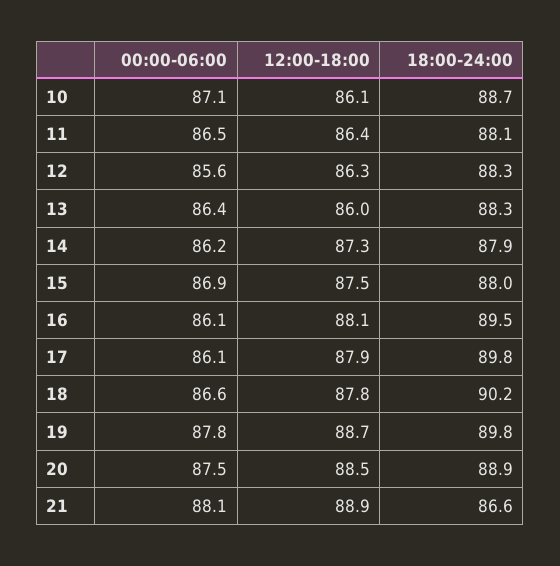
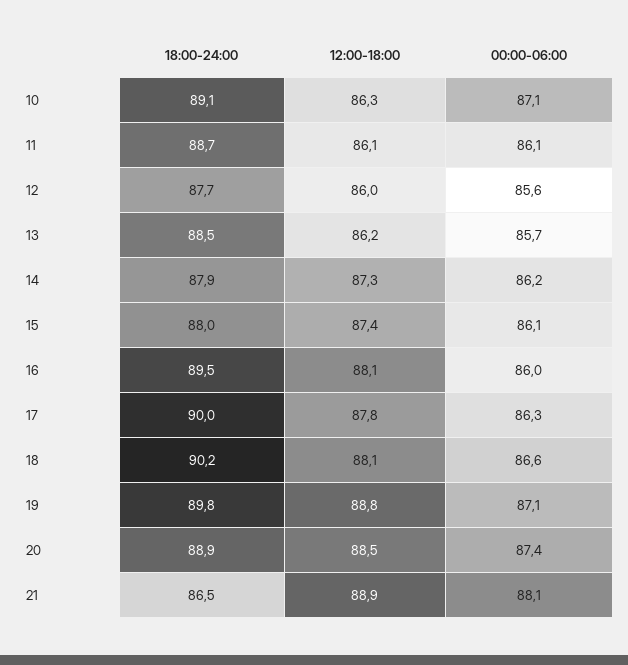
  {
    "00:00-06:00": {
      "10": 87.1,
-     "11": 86.5,
+     "11": 86.1,
      "12": 85.6,
-     "13": 86.4,
+     "13": 85.7,
      "14": 86.2,
-     "15": 86.9,
+     "15": 86.1,
-     "16": 86.1,
+     "16": 86,
-     "17": 86.1,
+     "17": 86.3,
      "18": 86.6,
-     "19": 87.8,
+     "19": 87.1,
-     "20": 87.5,
+     "20": 87.4,
      "21": 88.1
    },
    "12:00-18:00": {
-     "10": 86.1,
+     "10": 86.3,
-     "11": 86.4,
+     "11": 86.1,
-     "12": 86.3,
+     "12": 86,
-     "13": 86,
+     "13": 86.2,
      "14": 87.3,
-     "15": 87.5,
+     "15": 87.4,
      "16": 88.1,
-     "17": 87.9,
+     "17": 87.8,
-     "18": 87.8,
+     "18": 88.1,
-     "19": 88.7,
+     "19": 88.8,
      "20": 88.5,
      "21": 88.9
    },
    "18:00-24:00": {
-     "10": 88.7,
+     "10": 89.1,
-     "11": 88.1,
+     "11": 88.7,
-     "12": 88.3,
+     "12": 87.7,
-     "13": 88.3,
+     "13": 88.5,
      "14": 87.9,
      "15": 88,
      "16": 89.5,
-     "17": 89.8,
+     "17": 90,
      "18": 90.2,
      "19": 89.8,
      "20": 88.9,
-     "21": 86.6
+     "21": 86.5
    }
  }

